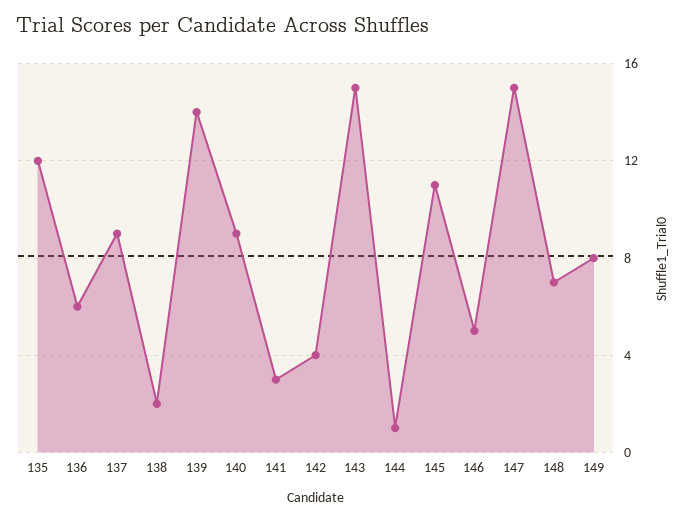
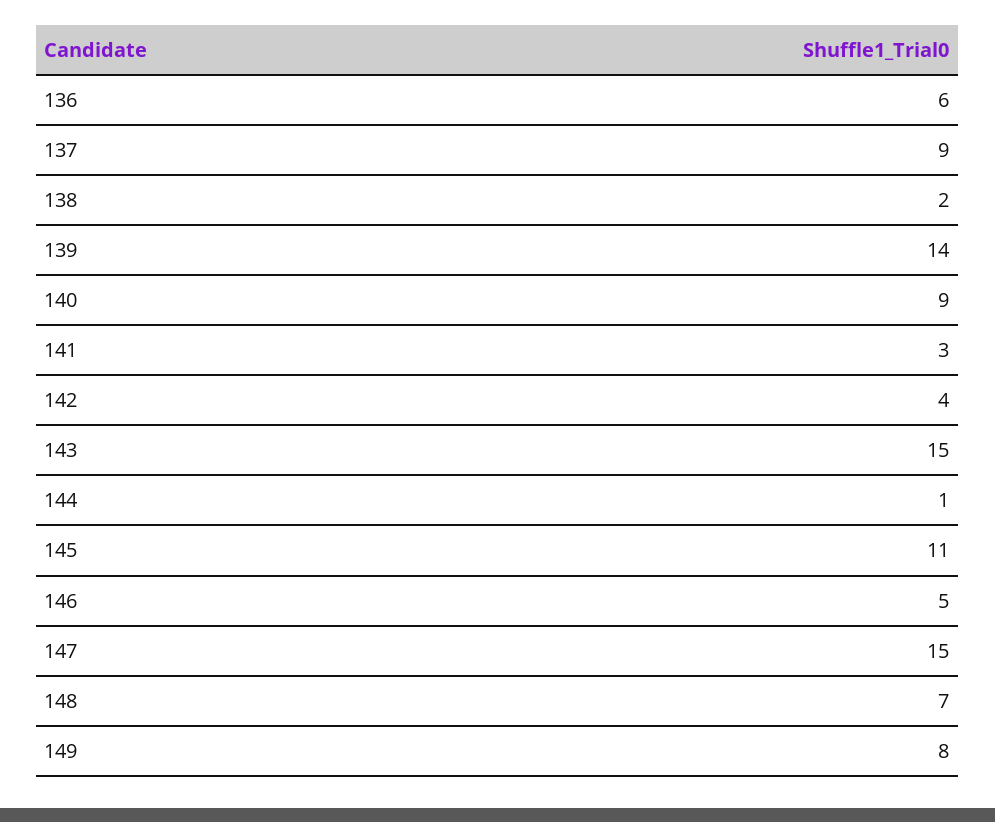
  {
-   "135": 12,
    "136": 6,
    "137": 9,
    "138": 2,
    "139": 14,
    "140": 9,
    "141": 3,
    "142": 4,
    "143": 15,
    "144": 1,
    "145": 11,
    "146": 5,
    "147": 15,
    "148": 7,
    "149": 8
  }

